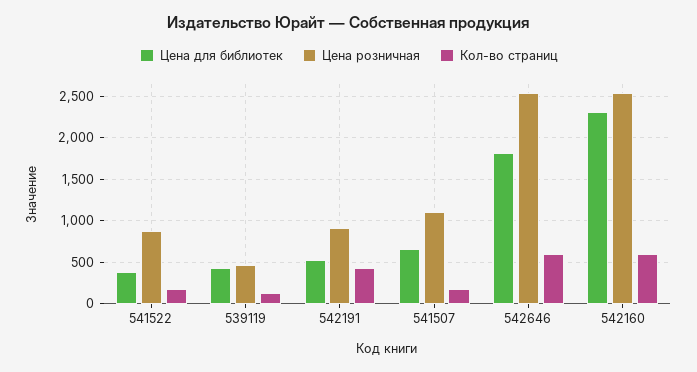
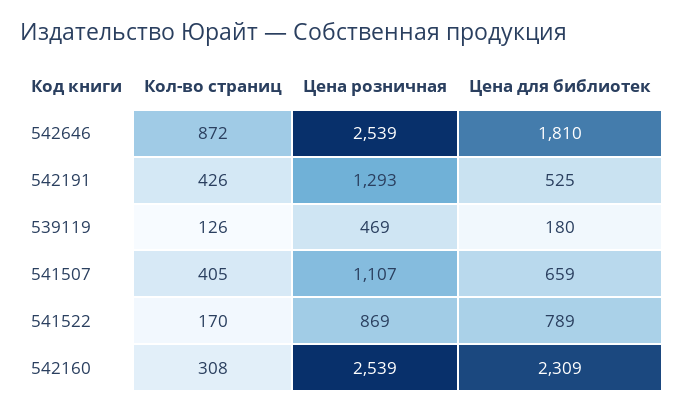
  {
    "Цена для библиотек": {
-     "541522": 400,
+     "541522": 789,
-     "539119": 400,
+     "539119": 180,
      "542191": 525,
      "541507": 659,
      "542646": 1810,
      "542160": 2309
    },
    "Цена розничная": {
      "541522": 869,
      "539119": 469,
-     "542191": 900,
+     "542191": 1293,
      "541507": 1107,
      "542646": 2539,
      "542160": 2539
    },
    "Кол-во страниц": {
      "541522": 170,
      "539119": 126,
      "542191": 426,
-     "541507": 200,
+     "541507": 405,
-     "542646": 600,
+     "542646": 872,
-     "542160": 600
+     "542160": 308
    }
  }

